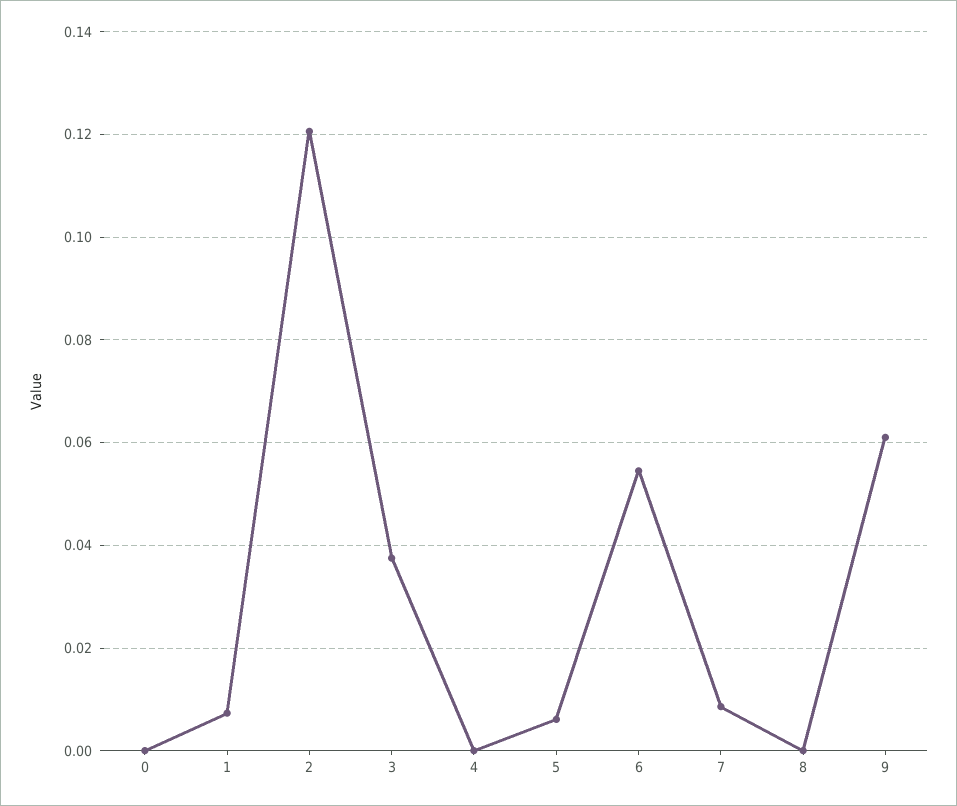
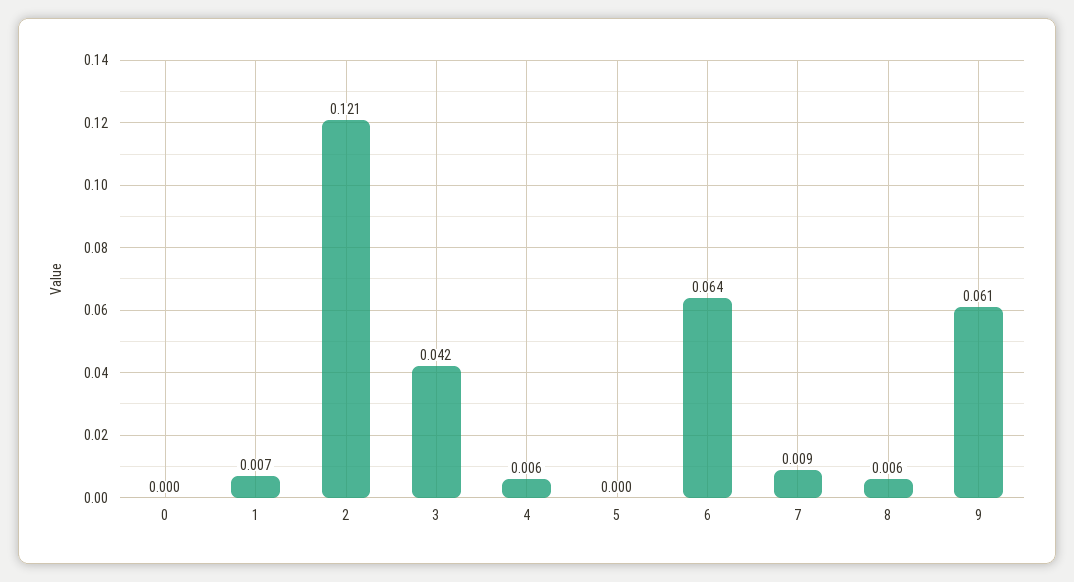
  {
    "0": 0,
    "1": 0.007,
    "2": 0.121,
-   "3": 0.038,
+   "3": 0.042,
-   "4": 0,
+   "4": 0.006,
-   "5": 0.006,
+   "5": 0,
-   "6": 0.054,
+   "6": 0.064,
    "7": 0.009,
-   "8": 0,
+   "8": 0.006,
    "9": 0.061
  }

